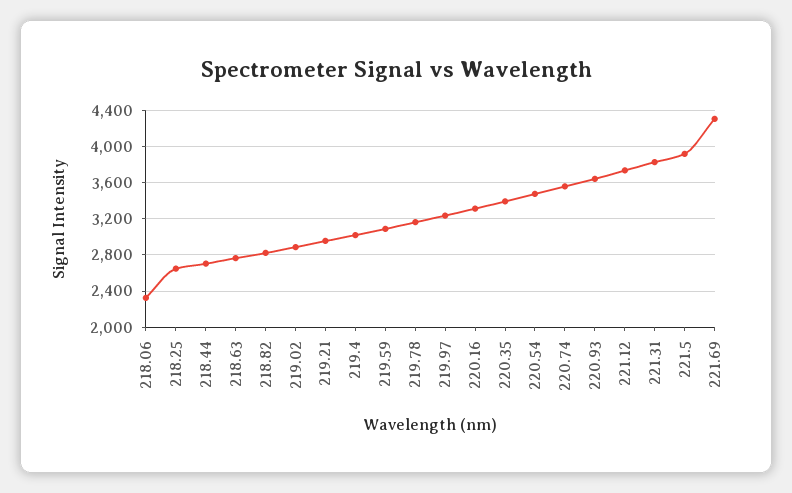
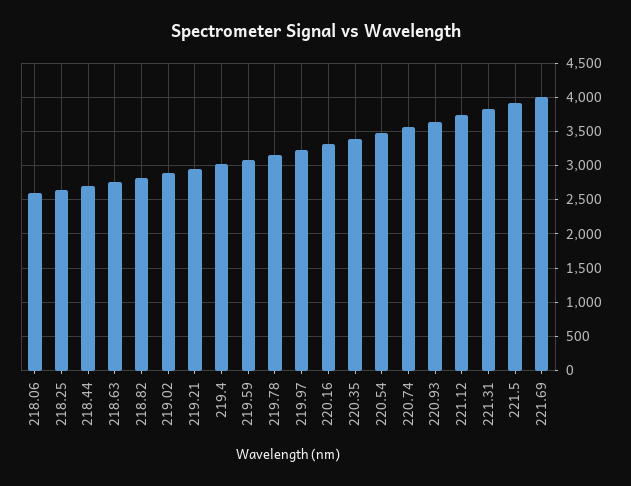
  {
-   "218.06": 2300,
+   "218.06": 2600,
    "218.25": 2600,
    "218.44": 2700,
    "218.63": 2800,
    "218.82": 2800,
    "219.02": 2900,
    "219.21": 3000,
    "219.4": 3000,
    "219.59": 3100,
    "219.78": 3200,
    "219.97": 3200,
    "220.16": 3300,
    "220.35": 3400,
    "220.54": 3500,
    "220.74": 3600,
    "220.93": 3600,
    "221.12": 3700,
    "221.31": 3800,
    "221.5": 3900,
-   "221.69": 4300
+   "221.69": 4000
  }

